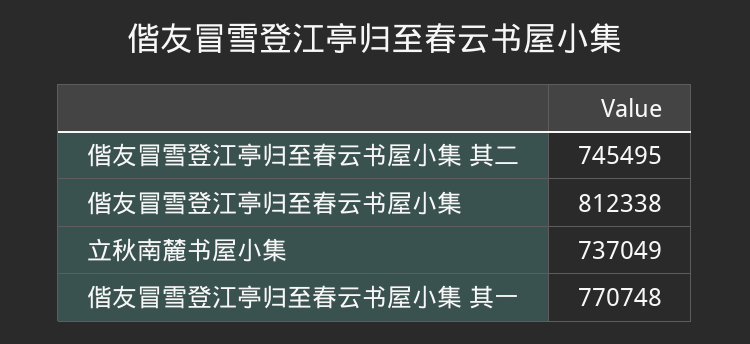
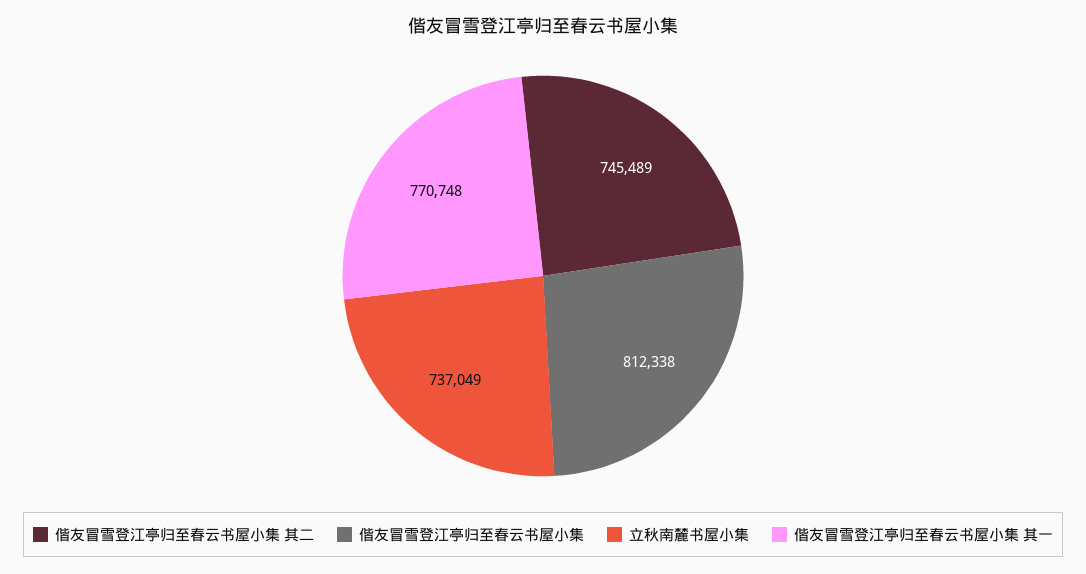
  {
-   "偕友冒雪登江亭归至春云书屋小集 其二": 745495,
+   "偕友冒雪登江亭归至春云书屋小集 其二": 745489,
    "偕友冒雪登江亭归至春云书屋小集": 812338,
    "立秋南麓书屋小集": 737049,
    "偕友冒雪登江亭归至春云书屋小集 其一": 770748
  }

